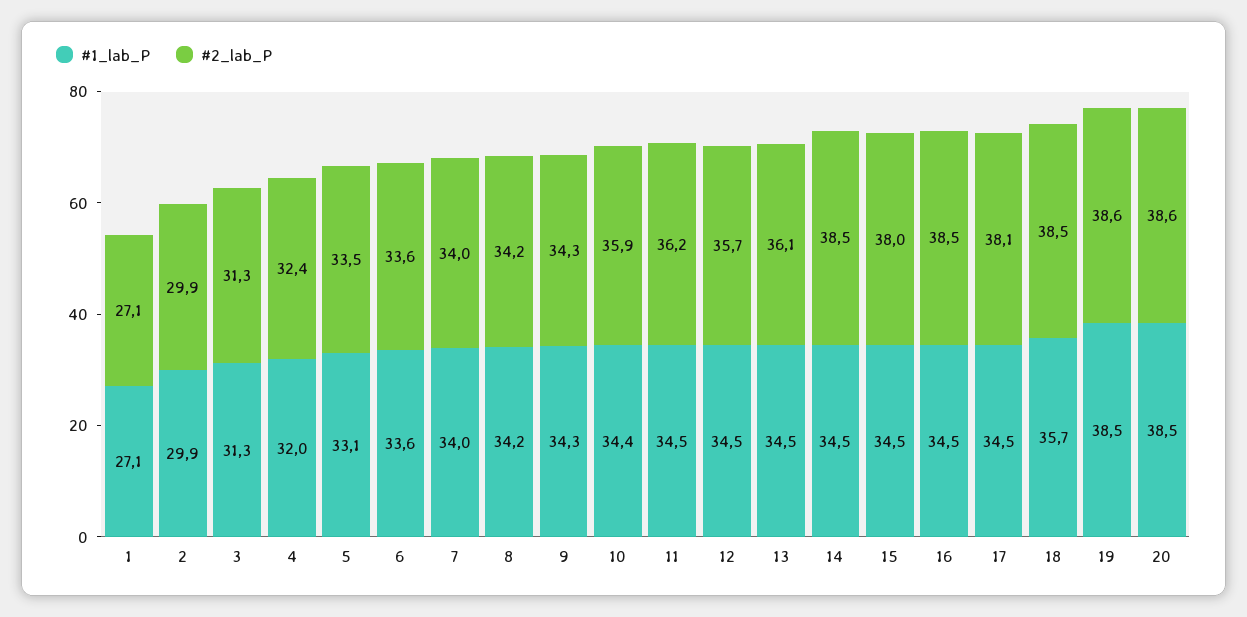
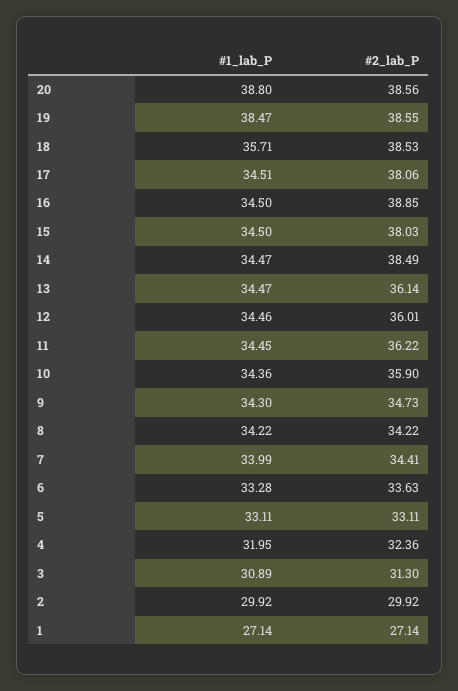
  {
    "#1_lab_P": {
      "1": 27.14,
      "2": 29.92,
-     "3": 31.3,
+     "3": 30.89,
      "4": 31.95,
      "5": 33.11,
-     "6": 33.6,
+     "6": 33.28,
      "7": 33.99,
      "8": 34.22,
      "9": 34.3,
      "10": 34.36,
      "11": 34.45,
      "12": 34.46,
      "13": 34.47,
      "14": 34.47,
      "15": 34.5,
      "16": 34.5,
      "17": 34.51,
      "18": 35.71,
      "19": 38.47,
-     "20": 38.5
+     "20": 38.8
    },
    "#2_lab_P": {
      "1": 27.14,
      "2": 29.92,
      "3": 31.3,
      "4": 32.36,
-     "5": 33.5,
+     "5": 33.11,
      "6": 33.63,
-     "7": 34,
+     "7": 34.41,
      "8": 34.22,
-     "9": 34.3,
+     "9": 34.73,
      "10": 35.9,
      "11": 36.22,
-     "12": 35.7,
+     "12": 36.01,
      "13": 36.14,
      "14": 38.49,
      "15": 38.03,
-     "16": 38.5,
+     "16": 38.85,
      "17": 38.06,
      "18": 38.53,
      "19": 38.55,
      "20": 38.56
    }
  }

